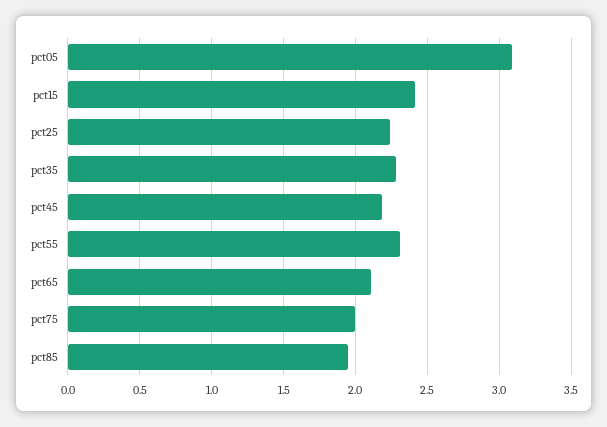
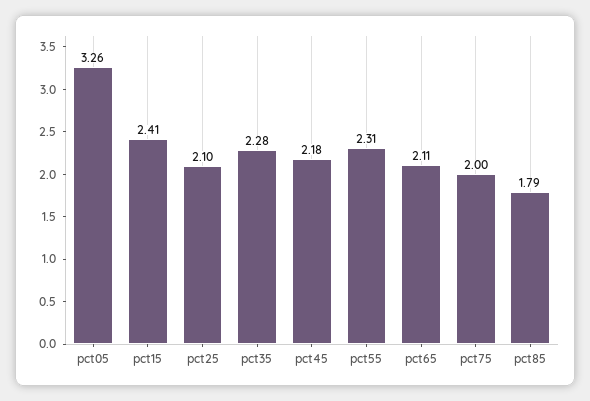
  {
-   "pct05": 3.1,
+   "pct05": 3.26,
    "pct15": 2.41,
-   "pct25": 2.25,
+   "pct25": 2.1,
    "pct35": 2.28,
    "pct45": 2.18,
    "pct55": 2.31,
    "pct65": 2.11,
    "pct75": 2,
-   "pct85": 1.95
+   "pct85": 1.79
  }

